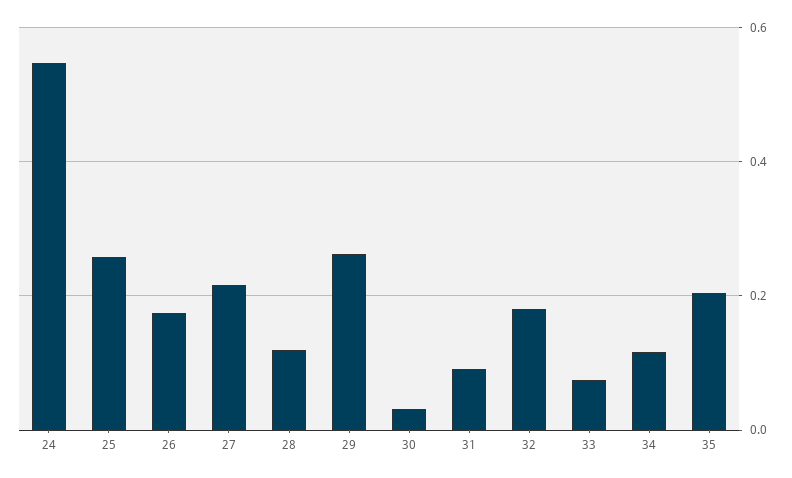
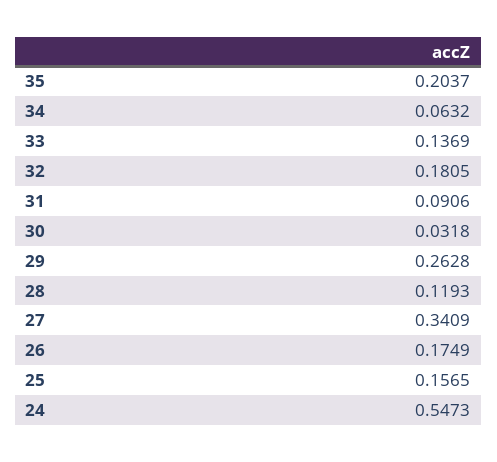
  {
    "24": 0.5473,
-   "25": 0.26,
+   "25": 0.1565,
    "26": 0.1749,
-   "27": 0.22,
+   "27": 0.3409,
    "28": 0.1193,
    "29": 0.2628,
    "30": 0.0318,
    "31": 0.0906,
    "32": 0.1805,
-   "33": 0.08,
+   "33": 0.1369,
-   "34": 0.12,
+   "34": 0.0632,
    "35": 0.2037
  }

